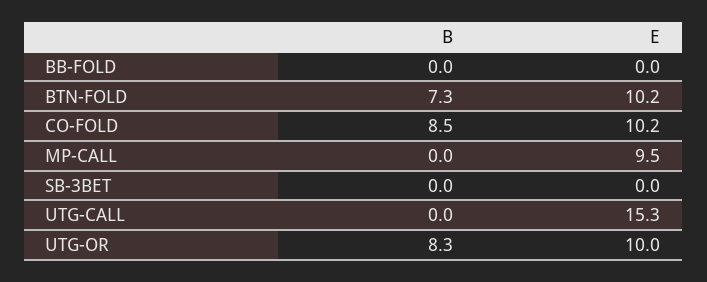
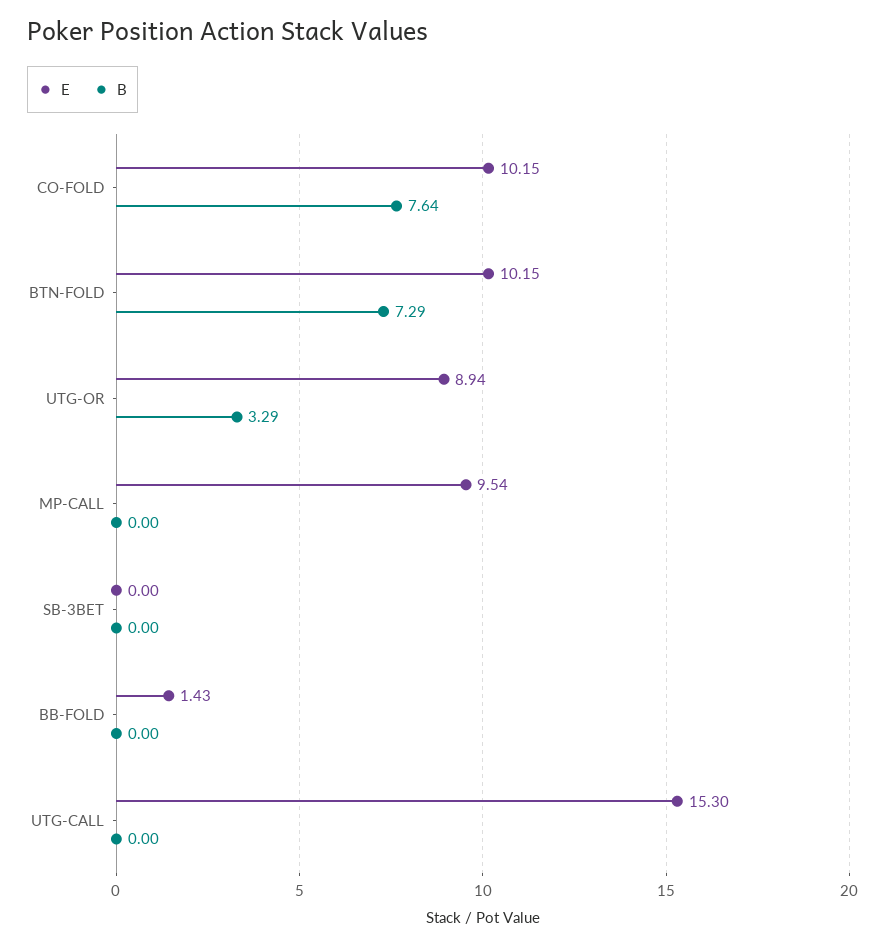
  {
    "B": {
      "BB-FOLD": 0,
      "BTN-FOLD": 7.29,
-     "CO-FOLD": 8.5,
+     "CO-FOLD": 7.64,
      "MP-CALL": 0,
      "SB-3BET": 0,
      "UTG-CALL": 0,
-     "UTG-OR": 8.3
+     "UTG-OR": 3.29
    },
    "E": {
-     "BB-FOLD": 0,
+     "BB-FOLD": 1.43,
      "BTN-FOLD": 10.15,
      "CO-FOLD": 10.15,
      "MP-CALL": 9.54,
      "SB-3BET": 0,
      "UTG-CALL": 15.3,
-     "UTG-OR": 10
+     "UTG-OR": 8.94
    }
  }

